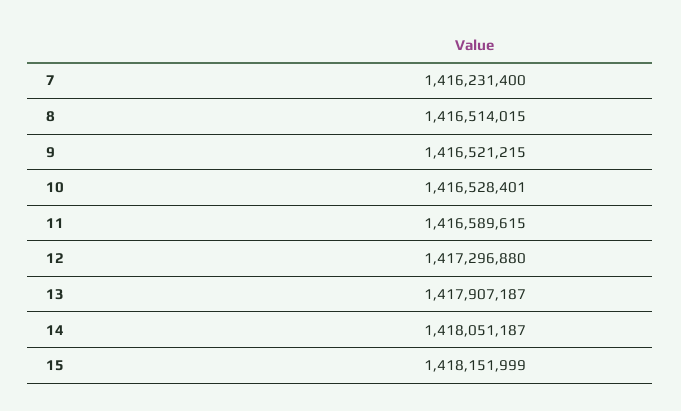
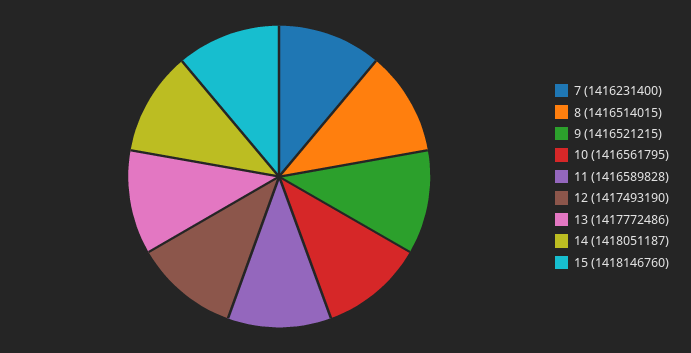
  {
    "7": 1416231400,
    "8": 1416514015,
    "9": 1416521215,
-   "10": 1416528401,
+   "10": 1416561795,
-   "11": 1416589615,
+   "11": 1416589828,
-   "12": 1417296880,
+   "12": 1417493190,
-   "13": 1417907187,
+   "13": 1417772486,
    "14": 1418051187,
-   "15": 1418151999
+   "15": 1418146760
  }

